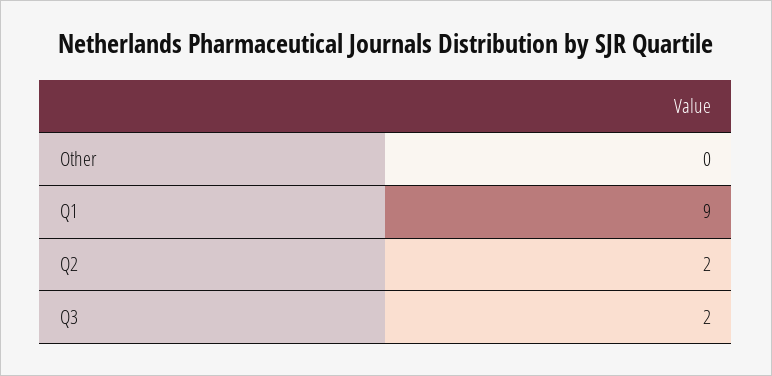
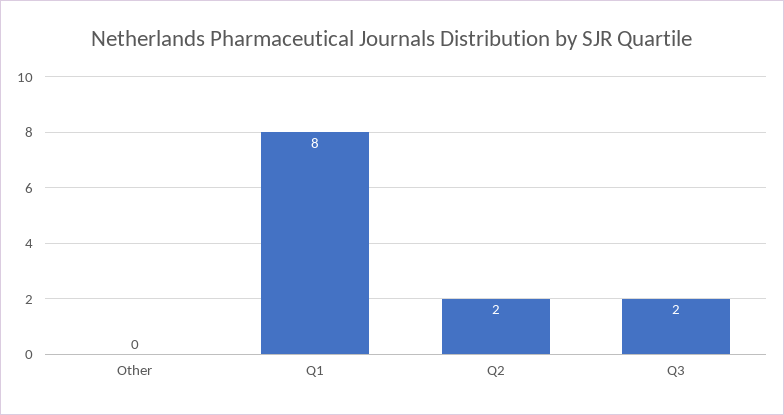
  {
    "Other": 0,
-   "Q1": 9,
+   "Q1": 8,
    "Q2": 2,
    "Q3": 2
  }

